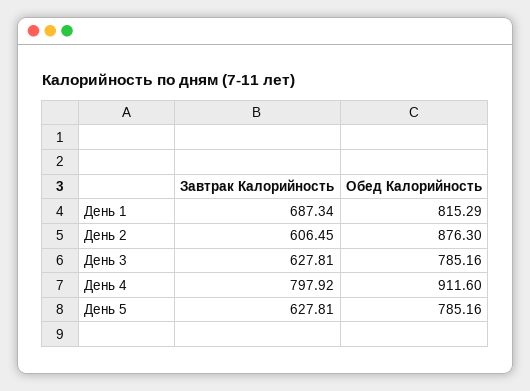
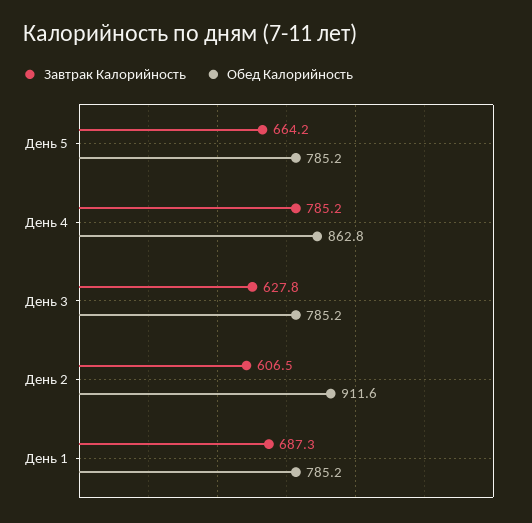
  {
    "Завтрак Калорийность": {
      "День 1": 687.34,
      "День 2": 606.45,
      "День 3": 627.81,
-     "День 4": 797.92,
+     "День 4": 785.2,
-     "День 5": 627.81
+     "День 5": 664.2
    },
    "Обед Калорийность": {
-     "День 1": 815.29,
+     "День 1": 785.2,
-     "День 2": 876.3,
+     "День 2": 911.6,
      "День 3": 785.16,
-     "День 4": 911.6,
+     "День 4": 862.8,
      "День 5": 785.16
    }
  }

